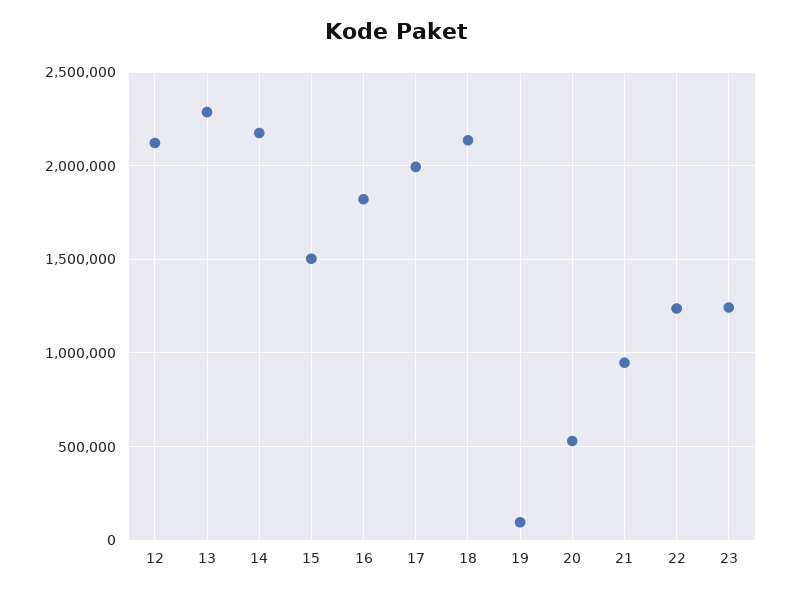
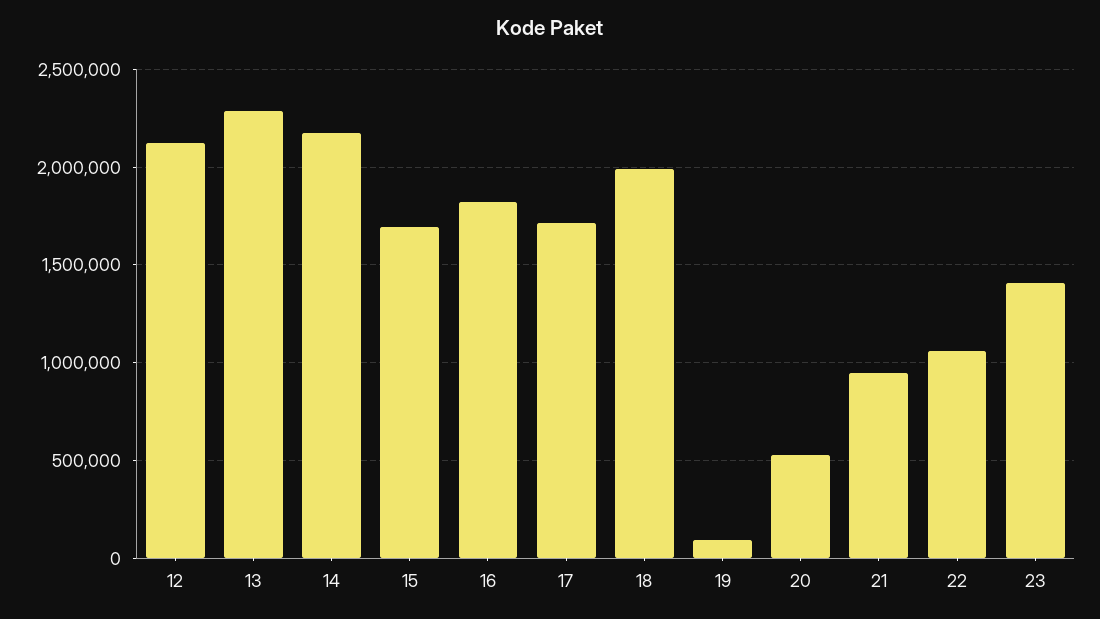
  {
    "12": 2100000,
    "13": 2300000,
    "14": 2150000,
-   "15": 1500000,
+   "15": 1700000,
    "16": 1800000,
-   "17": 2000000,
+   "17": 1700000,
-   "18": 2150000,
+   "18": 2000000,
    "19": 100000,
    "20": 550000,
    "21": 950000,
-   "22": 1250000,
+   "22": 1050000,
-   "23": 1250000
+   "23": 1400000
  }

